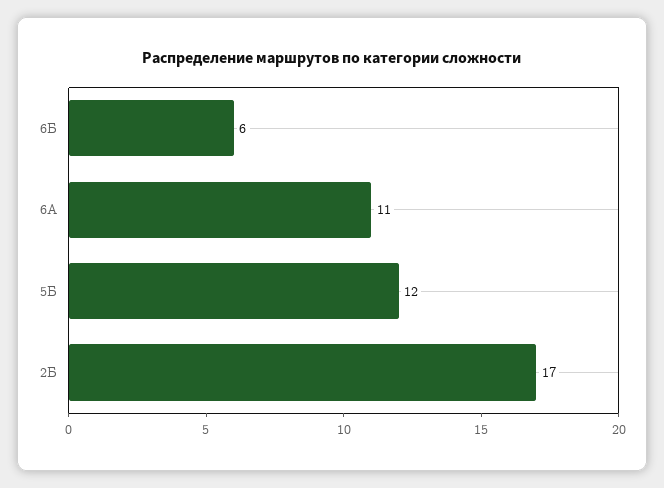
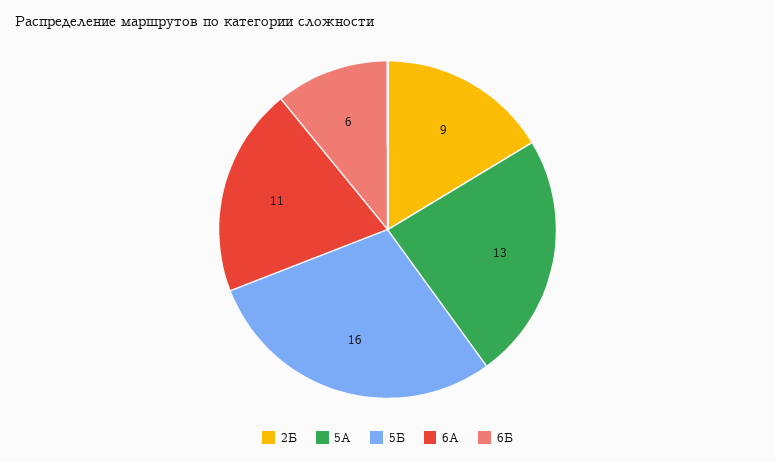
  {
    "6Б": 6,
    "6А": 11,
-   "5Б": 12,
+   "5Б": 16,
-   "2Б": 17
+   "2Б": 9,
+   "5А": 13
  }

